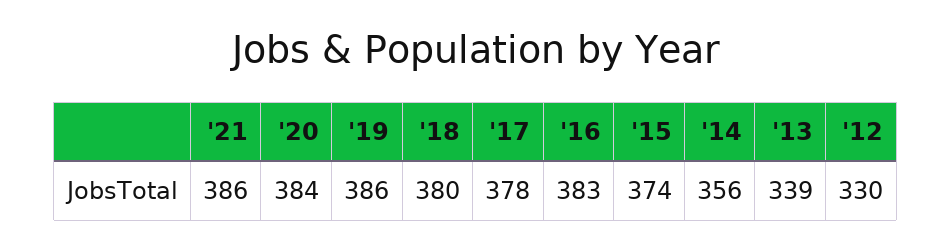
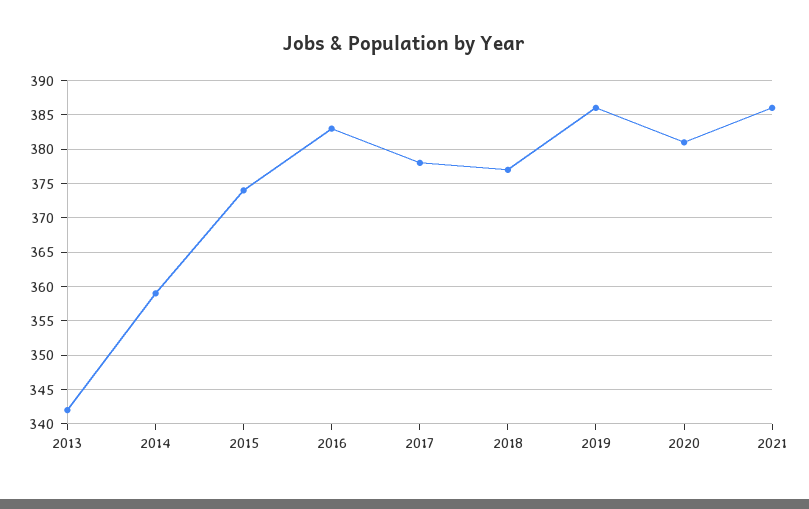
  {
    "'21": 386,
-   "'20": 384,
+   "'20": 381,
    "'19": 386,
-   "'18": 380,
+   "'18": 377,
    "'17": 378,
    "'16": 383,
    "'15": 374,
-   "'14": 356,
+   "'14": 359,
-   "'13": 339,
+   "'13": 342
-   "'12": 330
  }

